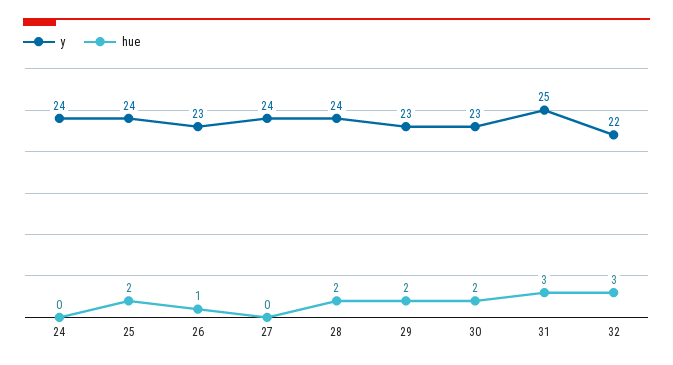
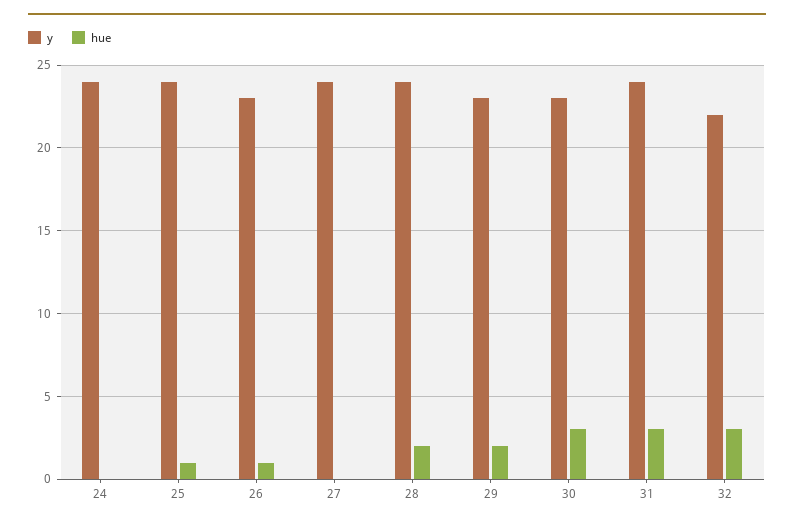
  {
    "y": {
      "24": 24,
      "25": 24,
      "26": 23,
      "27": 24,
      "28": 24,
      "29": 23,
      "30": 23,
-     "31": 25,
+     "31": 24,
      "32": 22
    },
    "hue": {
      "24": 0,
-     "25": 2,
+     "25": 1,
      "26": 1,
      "27": 0,
      "28": 2,
      "29": 2,
-     "30": 2,
+     "30": 3,
      "31": 3,
      "32": 3
    }
  }

